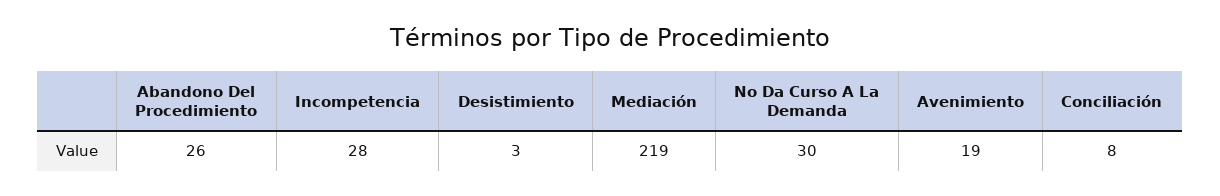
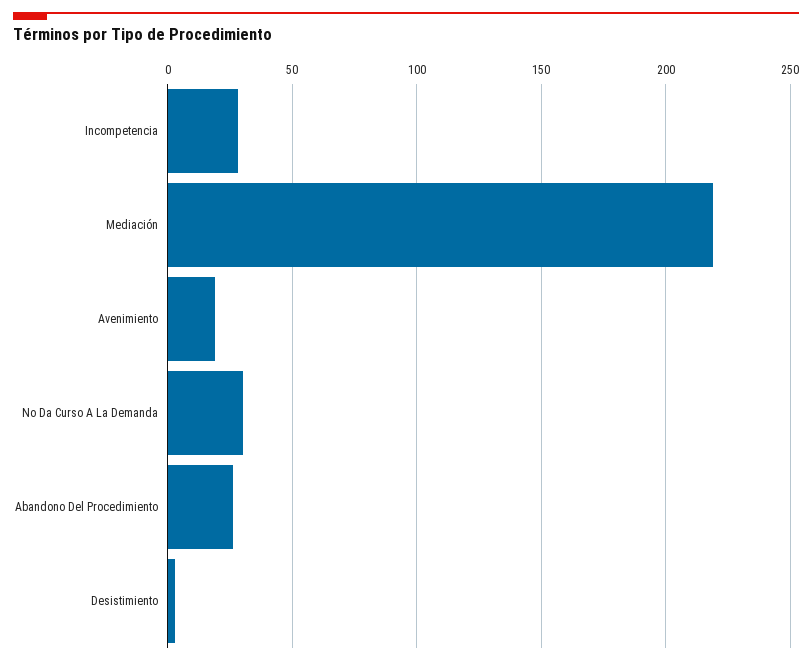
  {
    "Abandono Del Procedimiento": 26,
    "Incompetencia": 28,
    "Desistimiento": 3,
    "Mediación": 219,
    "No Da Curso A La Demanda": 30,
-   "Avenimiento": 19,
+   "Avenimiento": 19
-   "Conciliación": 8
  }

